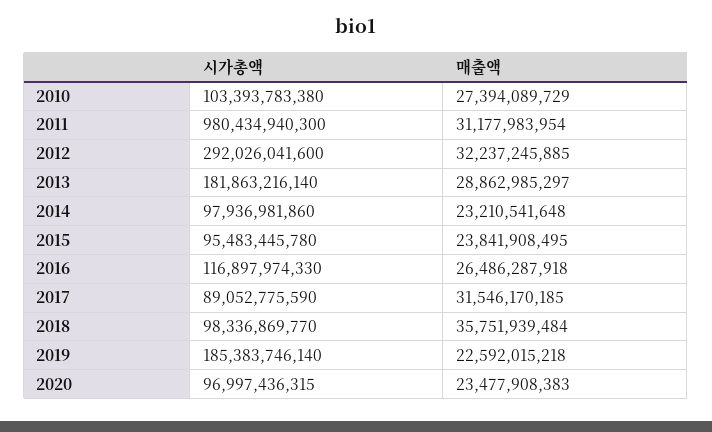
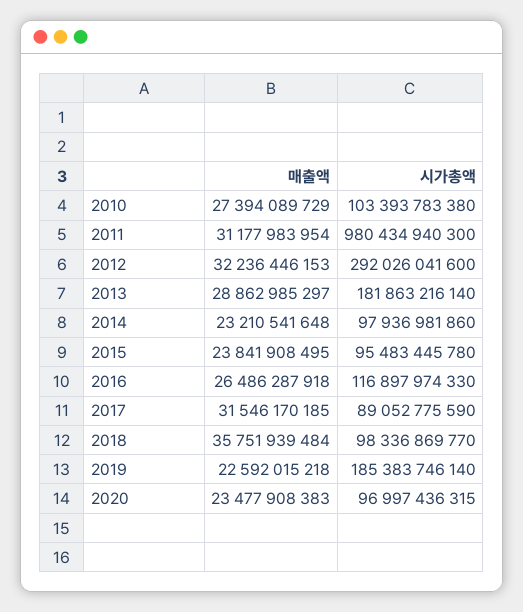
  {
    "시가총액": {
      "2010": 103393783380,
      "2011": 980434940300,
      "2012": 292026041600,
      "2013": 181863216140,
      "2014": 97936981860,
      "2015": 95483445780,
      "2016": 116897974330,
      "2017": 89052775590,
      "2018": 98336869770,
      "2019": 185383746140,
      "2020": 96997436315
    },
    "매출액": {
      "2010": 27394089729,
      "2011": 31177983954,
-     "2012": 32237245885,
+     "2012": 32236446153,
      "2013": 28862985297,
      "2014": 23210541648,
      "2015": 23841908495,
      "2016": 26486287918,
      "2017": 31546170185,
      "2018": 35751939484,
      "2019": 22592015218,
      "2020": 23477908383
    }
  }

